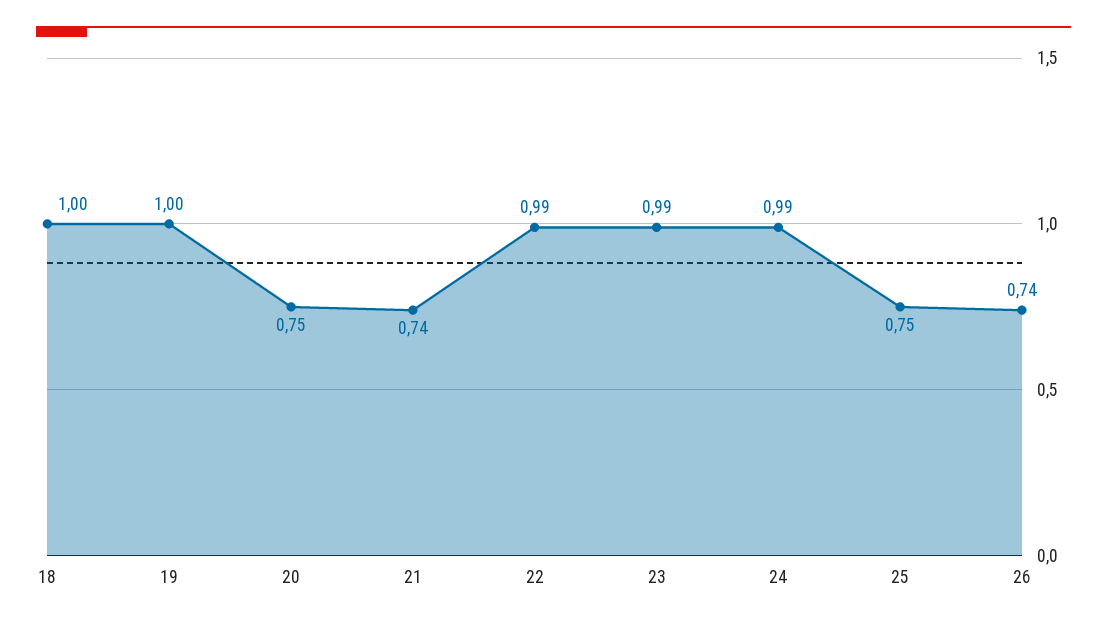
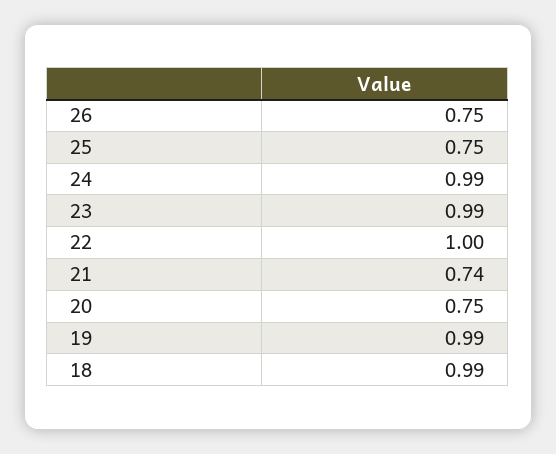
  {
-   "18": 1,
+   "18": 0.99,
-   "19": 1,
+   "19": 0.99,
    "20": 0.75,
    "21": 0.74,
-   "22": 0.99,
+   "22": 1,
    "23": 0.99,
    "24": 0.99,
    "25": 0.75,
-   "26": 0.74
+   "26": 0.75
  }

